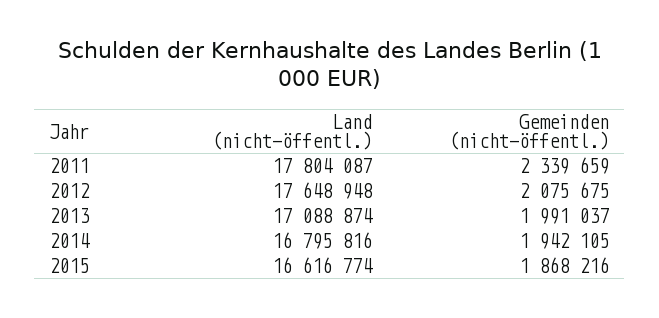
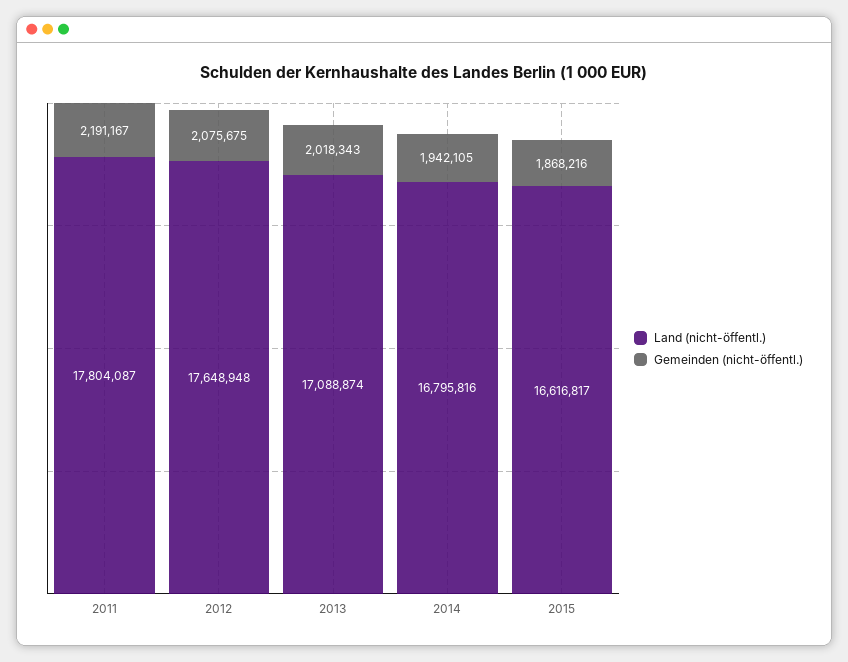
  {
    "Land (nicht-öffentl.)": {
      "2011": 17804087,
      "2012": 17648948,
      "2013": 17088874,
      "2014": 16795816,
-     "2015": 16616774
+     "2015": 16616817
    },
    "Gemeinden (nicht-öffentl.)": {
-     "2011": 2339659,
+     "2011": 2191167,
      "2012": 2075675,
-     "2013": 1991037,
+     "2013": 2018343,
      "2014": 1942105,
      "2015": 1868216
    }
  }

